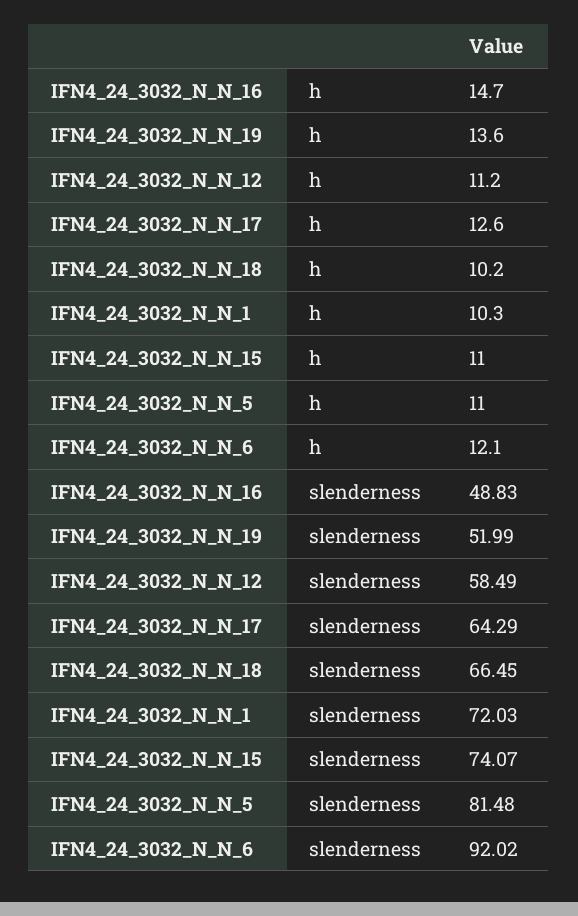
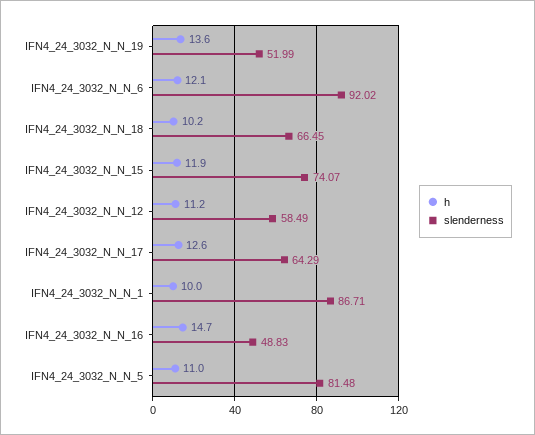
  {
    "h": {
      "IFN4_24_3032_N_N_16": 14.7,
      "IFN4_24_3032_N_N_19": 13.6,
      "IFN4_24_3032_N_N_12": 11.2,
      "IFN4_24_3032_N_N_17": 12.6,
      "IFN4_24_3032_N_N_18": 10.2,
-     "IFN4_24_3032_N_N_1": 10.3,
+     "IFN4_24_3032_N_N_1": 10,
-     "IFN4_24_3032_N_N_15": 11,
+     "IFN4_24_3032_N_N_15": 11.9,
      "IFN4_24_3032_N_N_5": 11,
      "IFN4_24_3032_N_N_6": 12.1
    },
    "slenderness": {
      "IFN4_24_3032_N_N_16": 48.83,
      "IFN4_24_3032_N_N_19": 51.99,
      "IFN4_24_3032_N_N_12": 58.49,
      "IFN4_24_3032_N_N_17": 64.29,
      "IFN4_24_3032_N_N_18": 66.45,
-     "IFN4_24_3032_N_N_1": 72.03,
+     "IFN4_24_3032_N_N_1": 86.71,
      "IFN4_24_3032_N_N_15": 74.07,
      "IFN4_24_3032_N_N_5": 81.48,
      "IFN4_24_3032_N_N_6": 92.02
    }
  }

